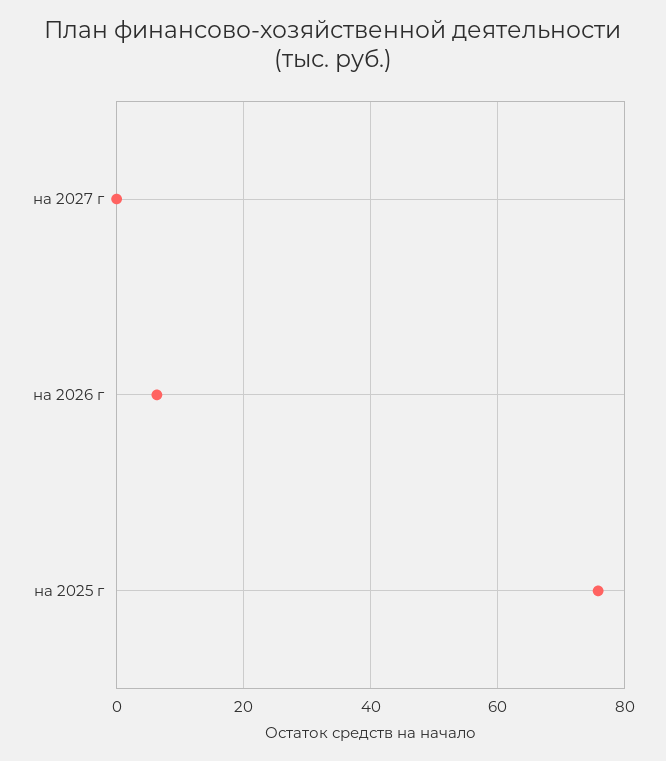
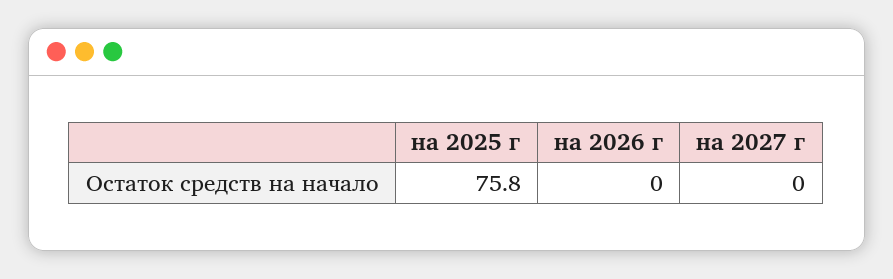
  {
    "на 2027 г": 0,
-   "на 2026 г": 6,
+   "на 2026 г": 0,
    "на 2025 г": 75.8
  }

